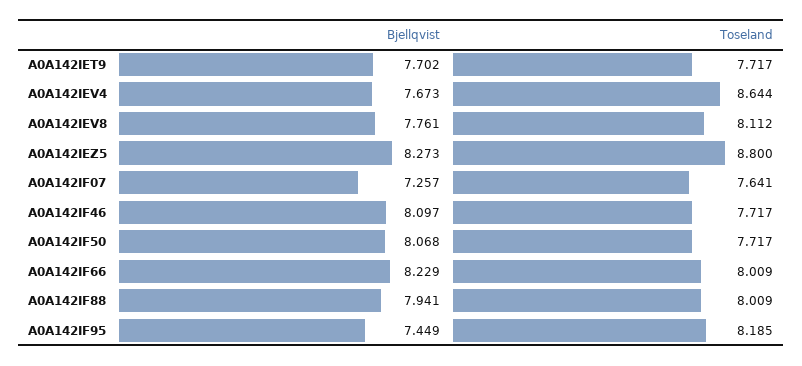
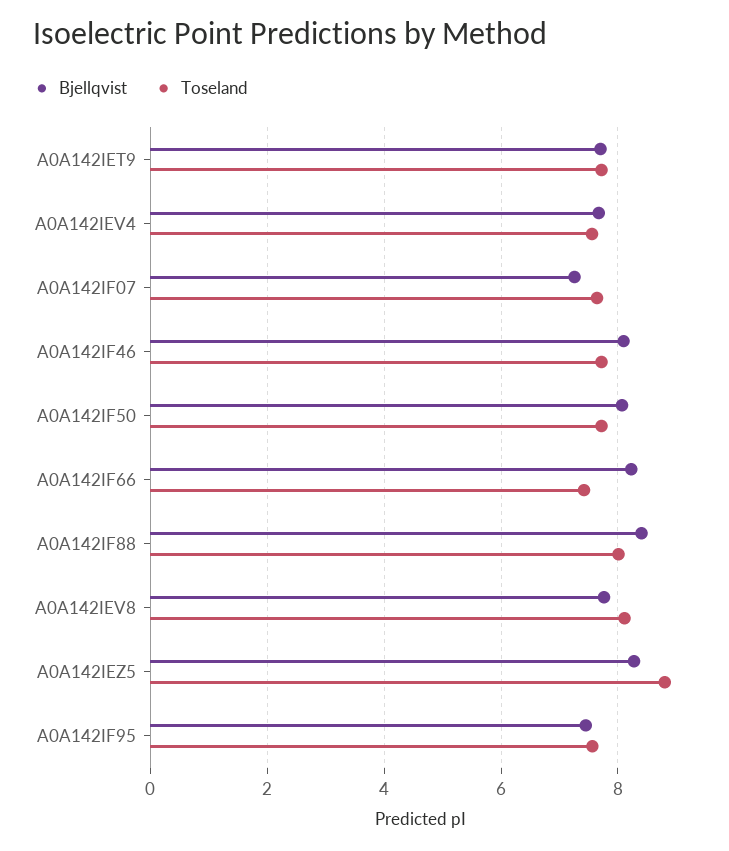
  {
    "Bjellqvist": {
      "A0A142IET9": 7.702,
      "A0A142IEV4": 7.673,
      "A0A142IEV8": 7.761,
      "A0A142IEZ5": 8.273,
      "A0A142IF07": 7.257,
      "A0A142IF46": 8.097,
      "A0A142IF50": 8.068,
      "A0A142IF66": 8.229,
-     "A0A142IF88": 7.941,
+     "A0A142IF88": 8.4,
      "A0A142IF95": 7.449
    },
    "Toseland": {
      "A0A142IET9": 7.717,
-     "A0A142IEV4": 8.644,
+     "A0A142IEV4": 7.6,
      "A0A142IEV8": 8.112,
      "A0A142IEZ5": 8.8,
      "A0A142IF07": 7.641,
      "A0A142IF46": 7.717,
      "A0A142IF50": 7.717,
-     "A0A142IF66": 8.009,
+     "A0A142IF66": 7.4,
      "A0A142IF88": 8.009,
-     "A0A142IF95": 8.185
+     "A0A142IF95": 7.6
    }
  }

